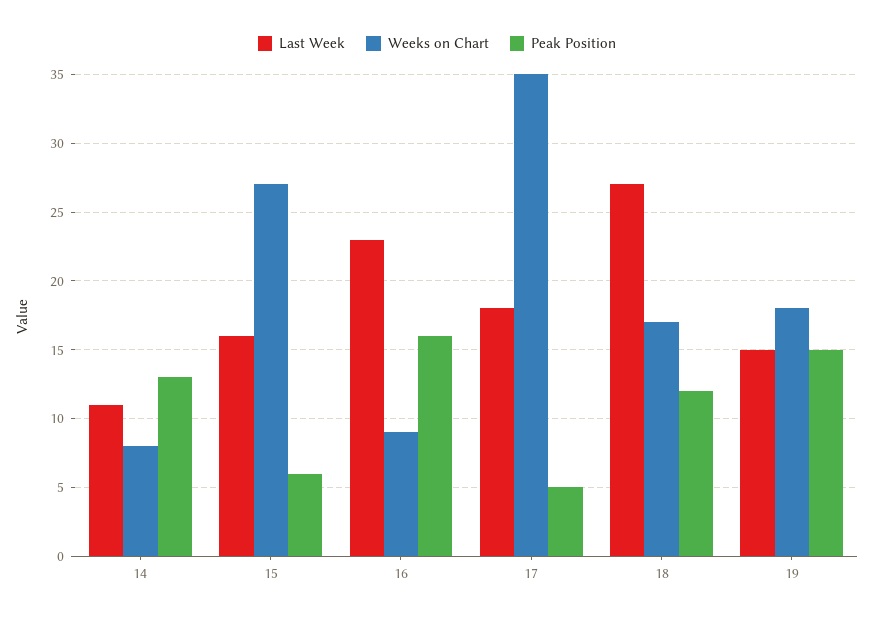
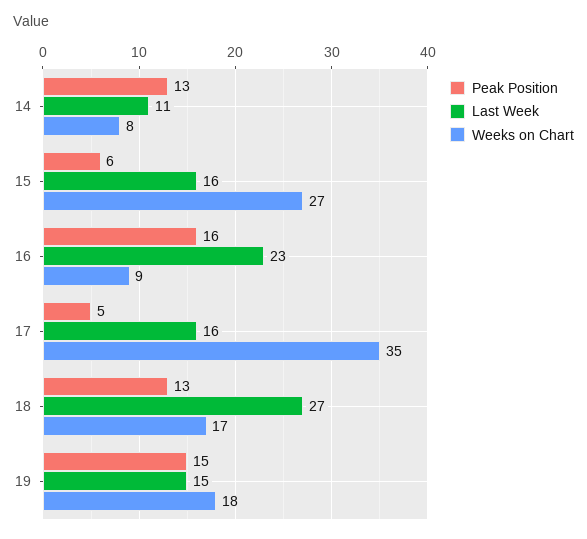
  {
    "Last Week": {
      "14": 11,
      "15": 16,
      "16": 23,
-     "17": 18,
+     "17": 16,
      "18": 27,
      "19": 15
    },
    "Weeks on Chart": {
      "14": 8,
      "15": 27,
      "16": 9,
      "17": 35,
      "18": 17,
      "19": 18
    },
    "Peak Position": {
      "14": 13,
      "15": 6,
      "16": 16,
      "17": 5,
-     "18": 12,
+     "18": 13,
      "19": 15
    }
  }

